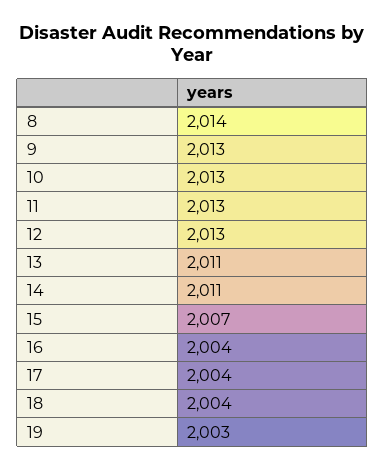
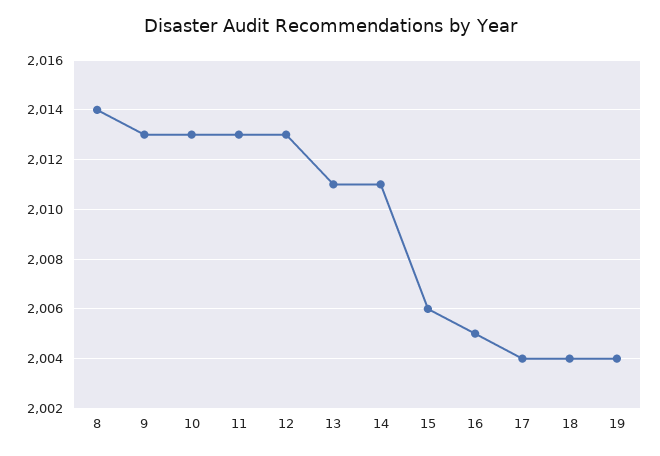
  {
    "8": 2014,
    "9": 2013,
    "10": 2013,
    "11": 2013,
    "12": 2013,
    "13": 2011,
    "14": 2011,
-   "15": 2007,
+   "15": 2006,
-   "16": 2004,
+   "16": 2005,
    "17": 2004,
    "18": 2004,
-   "19": 2003
+   "19": 2004
  }

